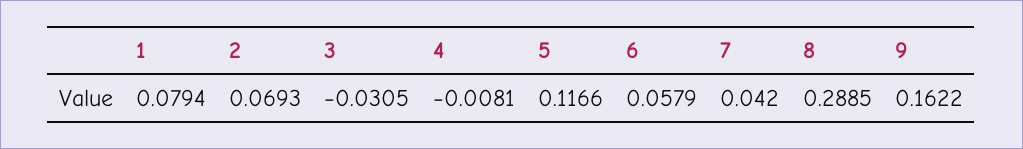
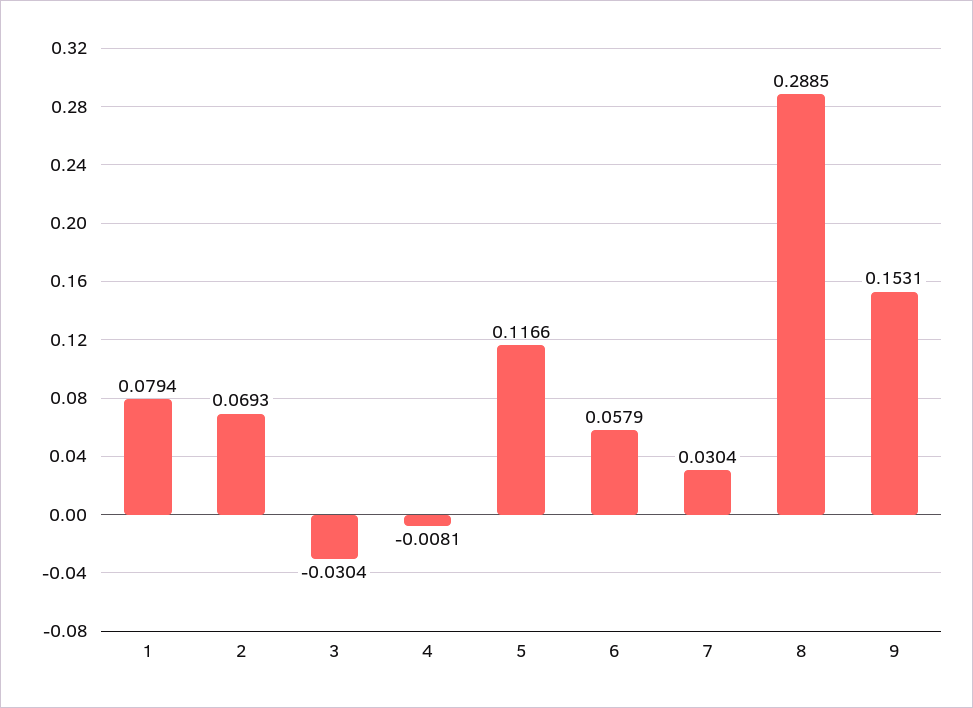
  {
    "1": 0.0794,
    "2": 0.0693,
-   "3": -0.0305,
+   "3": -0.0304,
    "4": -0.0081,
    "5": 0.1166,
    "6": 0.0579,
-   "7": 0.042,
+   "7": 0.0304,
    "8": 0.2885,
-   "9": 0.1622
+   "9": 0.1531
  }

